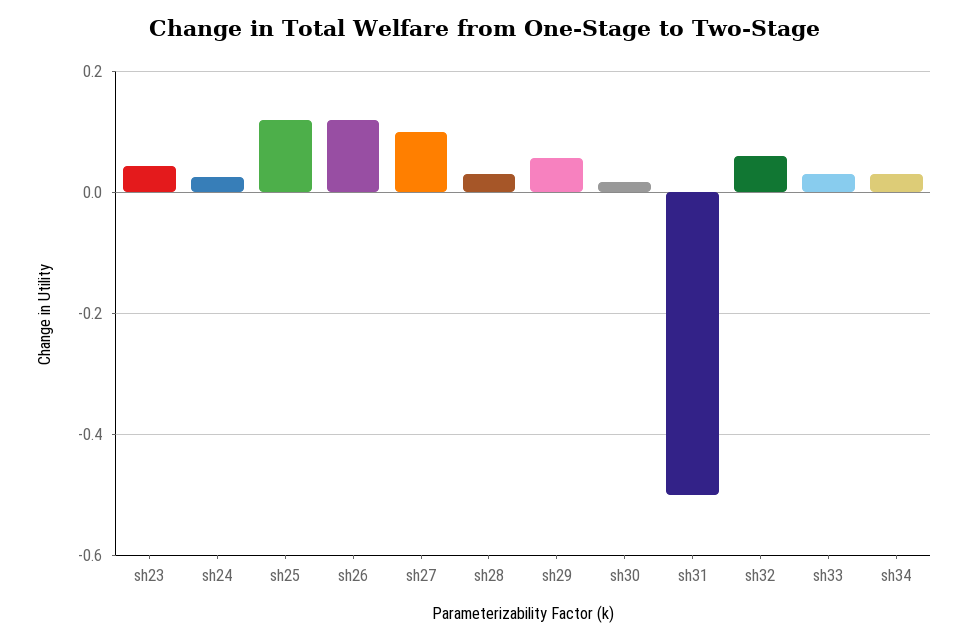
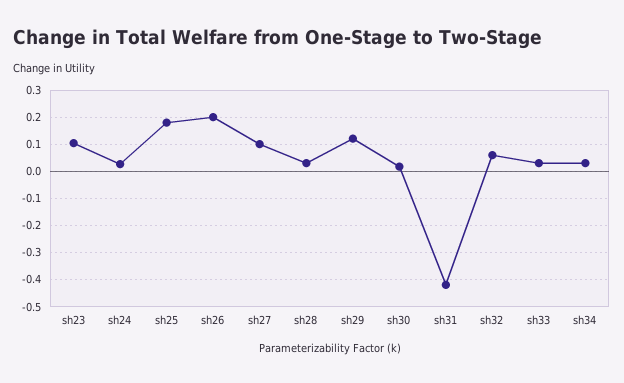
  {
-   "sh23": 0.04,
+   "sh23": 0.1,
    "sh24": 0.02,
-   "sh25": 0.12,
+   "sh25": 0.175,
-   "sh26": 0.12,
+   "sh26": 0.2,
    "sh27": 0.1,
    "sh28": 0.04,
-   "sh29": 0.06,
+   "sh29": 0.125,
    "sh30": 0.02,
-   "sh31": -0.5,
+   "sh31": -0.425,
    "sh32": 0.06,
    "sh33": 0.04,
    "sh34": 0.04
  }

